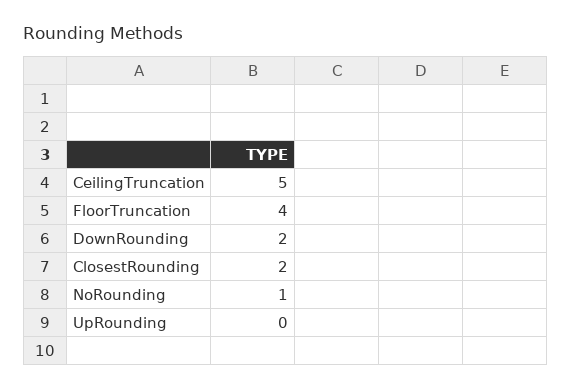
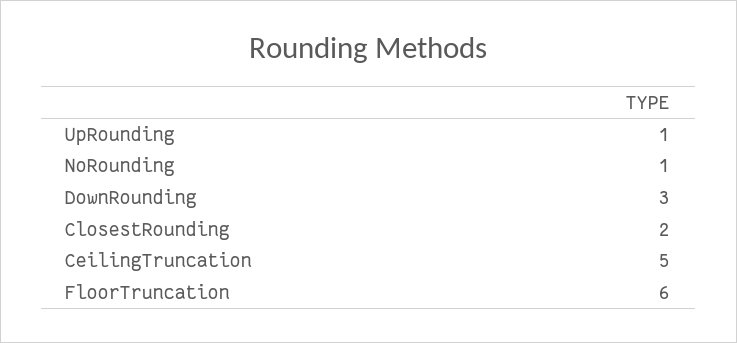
  {
    "CeilingTruncation": 5,
-   "FloorTruncation": 4,
+   "FloorTruncation": 6,
-   "DownRounding": 2,
+   "DownRounding": 3,
    "ClosestRounding": 2,
    "NoRounding": 1,
-   "UpRounding": 0
+   "UpRounding": 1
  }

